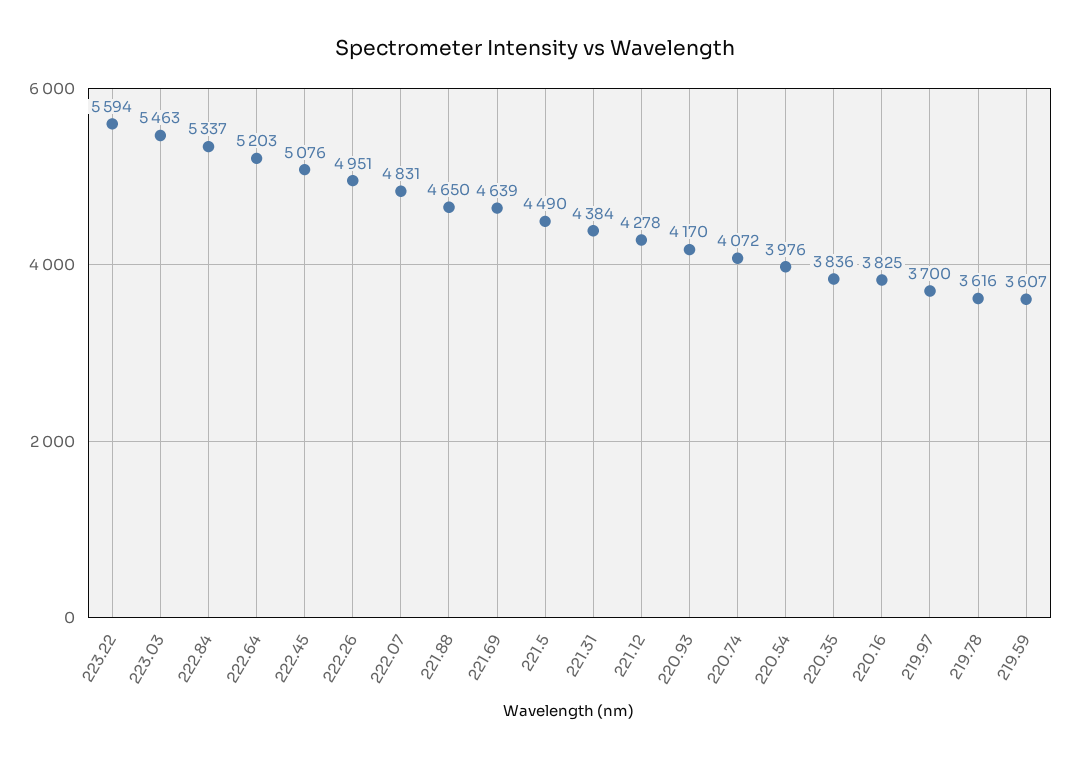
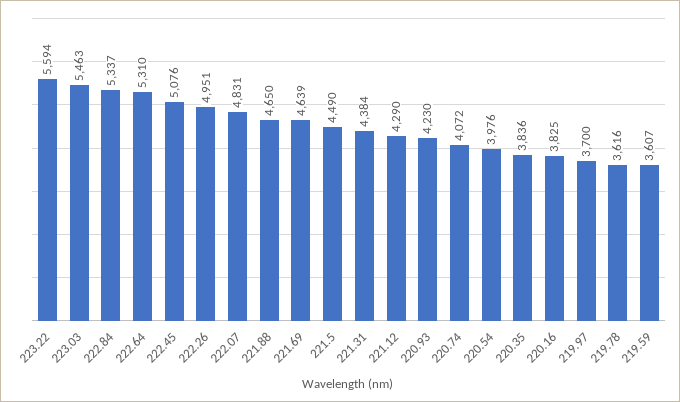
  {
    "223.22": 5594,
    "223.03": 5463,
    "222.84": 5337,
-   "222.64": 5203,
+   "222.64": 5310,
    "222.45": 5076,
    "222.26": 4951,
    "222.07": 4831,
    "221.88": 4650,
    "221.69": 4639,
    "221.5": 4490,
    "221.31": 4384,
-   "221.12": 4278,
+   "221.12": 4290,
-   "220.93": 4170,
+   "220.93": 4230,
    "220.74": 4072,
    "220.54": 3976,
    "220.35": 3836,
    "220.16": 3825,
    "219.97": 3700,
    "219.78": 3616,
    "219.59": 3607
  }

